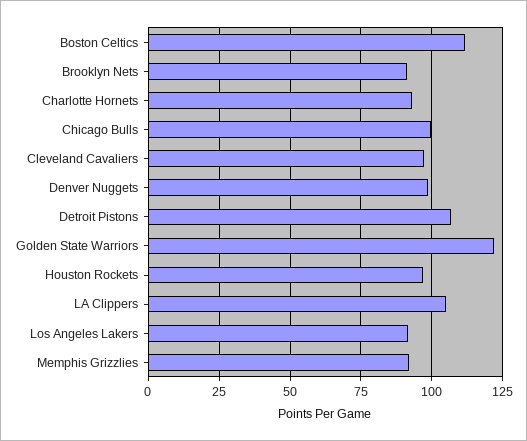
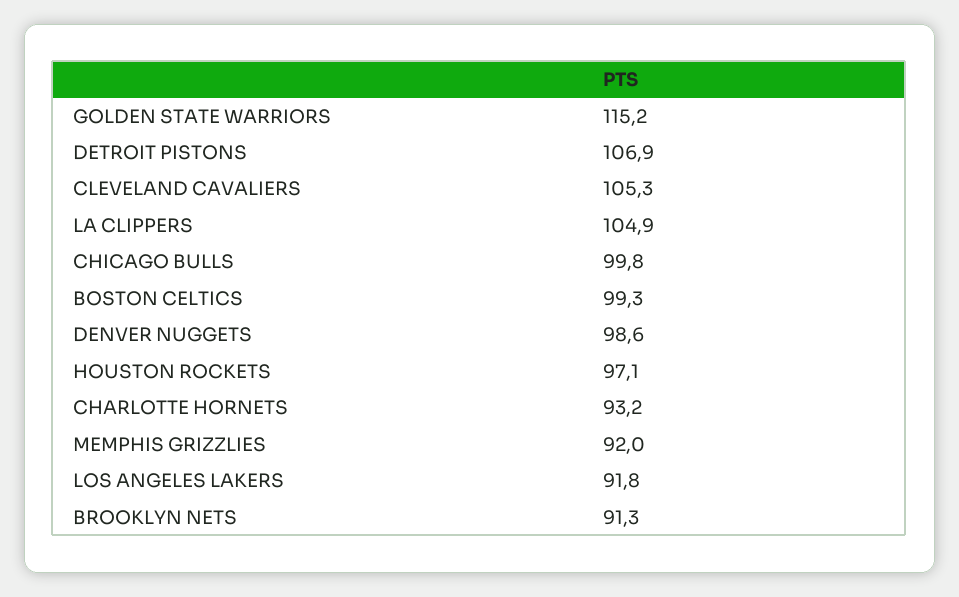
  {
-   "Boston Celtics": 112.5,
+   "Boston Celtics": 99.3,
    "Brooklyn Nets": 91.3,
    "Charlotte Hornets": 93.2,
    "Chicago Bulls": 99.8,
-   "Cleveland Cavaliers": 97.5,
+   "Cleveland Cavaliers": 105.3,
    "Denver Nuggets": 98.6,
    "Detroit Pistons": 106.9,
-   "Golden State Warriors": 122.5,
+   "Golden State Warriors": 115.2,
    "Houston Rockets": 97.1,
    "LA Clippers": 104.9,
    "Los Angeles Lakers": 91.8,
    "Memphis Grizzlies": 92
  }

